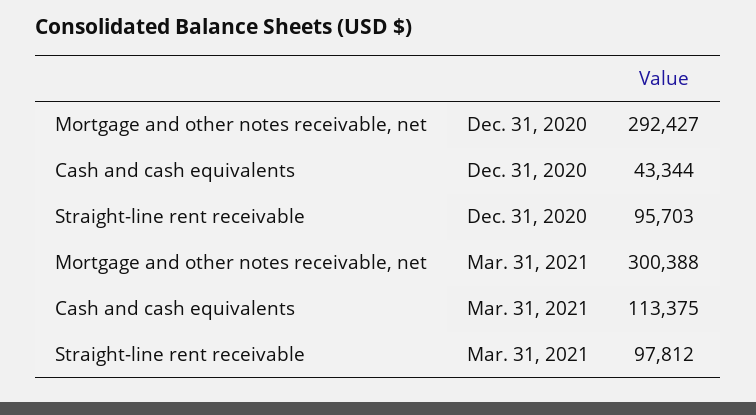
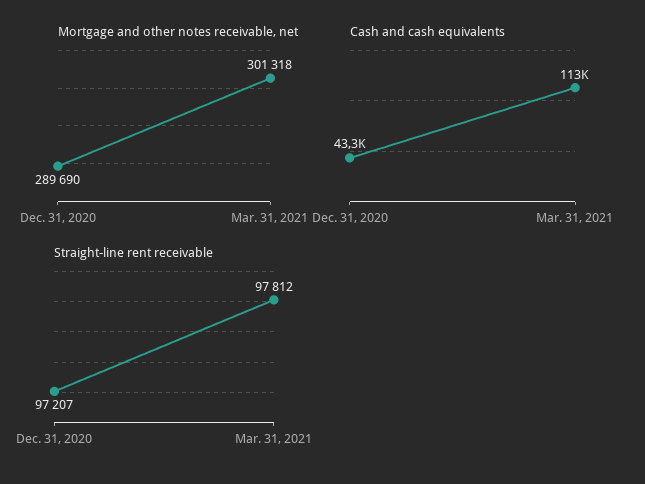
  {
    "Mortgage and other notes receivable, net": {
-     "Dec. 31, 2020": 292427,
+     "Dec. 31, 2020": 289690,
-     "Mar. 31, 2021": 300388
+     "Mar. 31, 2021": 301318
    },
    "Cash and cash equivalents": {
      "Dec. 31, 2020": 43344,
      "Mar. 31, 2021": 113375
    },
    "Straight-line rent receivable": {
-     "Dec. 31, 2020": 95703,
+     "Dec. 31, 2020": 97207,
      "Mar. 31, 2021": 97812
    }
  }

